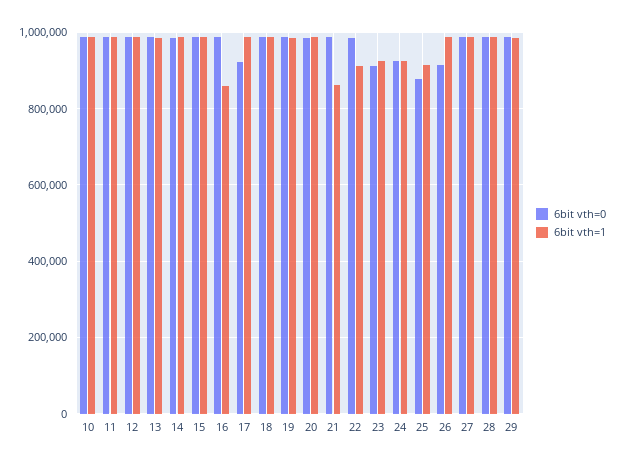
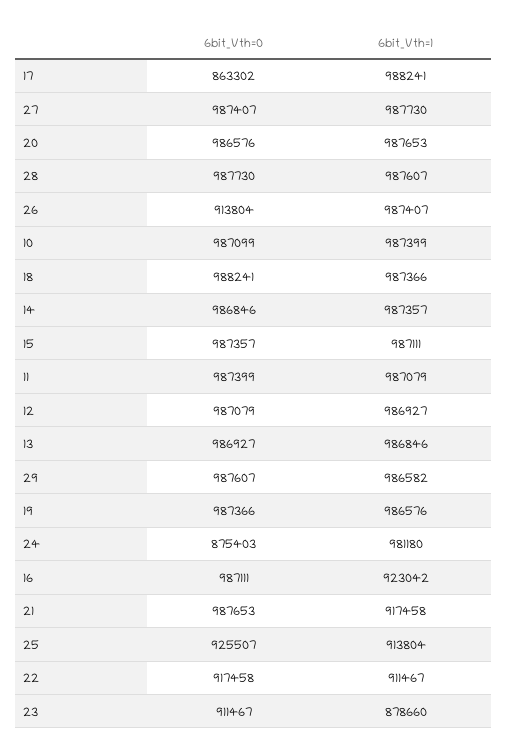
  {
    "6bit vth=0": {
      "10": 987099,
      "11": 987399,
      "12": 987079,
      "13": 986927,
      "14": 986846,
      "15": 987357,
      "16": 987111,
-     "17": 920000,
+     "17": 863302,
      "18": 988241,
      "19": 987366,
      "20": 986576,
      "21": 987653,
-     "22": 980000,
+     "22": 917458,
      "23": 911467,
-     "24": 920000,
+     "24": 875403,
-     "25": 880000,
+     "25": 925507,
      "26": 913804,
      "27": 987407,
      "28": 987730,
      "29": 987607
    },
    "6bit vth=1": {
      "10": 987399,
      "11": 987079,
      "12": 986927,
      "13": 986846,
      "14": 987357,
      "15": 987111,
-     "16": 860000,
+     "16": 923042,
      "17": 988241,
      "18": 987366,
      "19": 986576,
      "20": 987653,
-     "21": 860000,
+     "21": 917458,
      "22": 911467,
-     "23": 920000,
+     "23": 878660,
-     "24": 920000,
+     "24": 981180,
      "25": 913804,
      "26": 987407,
      "27": 987730,
      "28": 987607,
      "29": 986582
    }
  }

